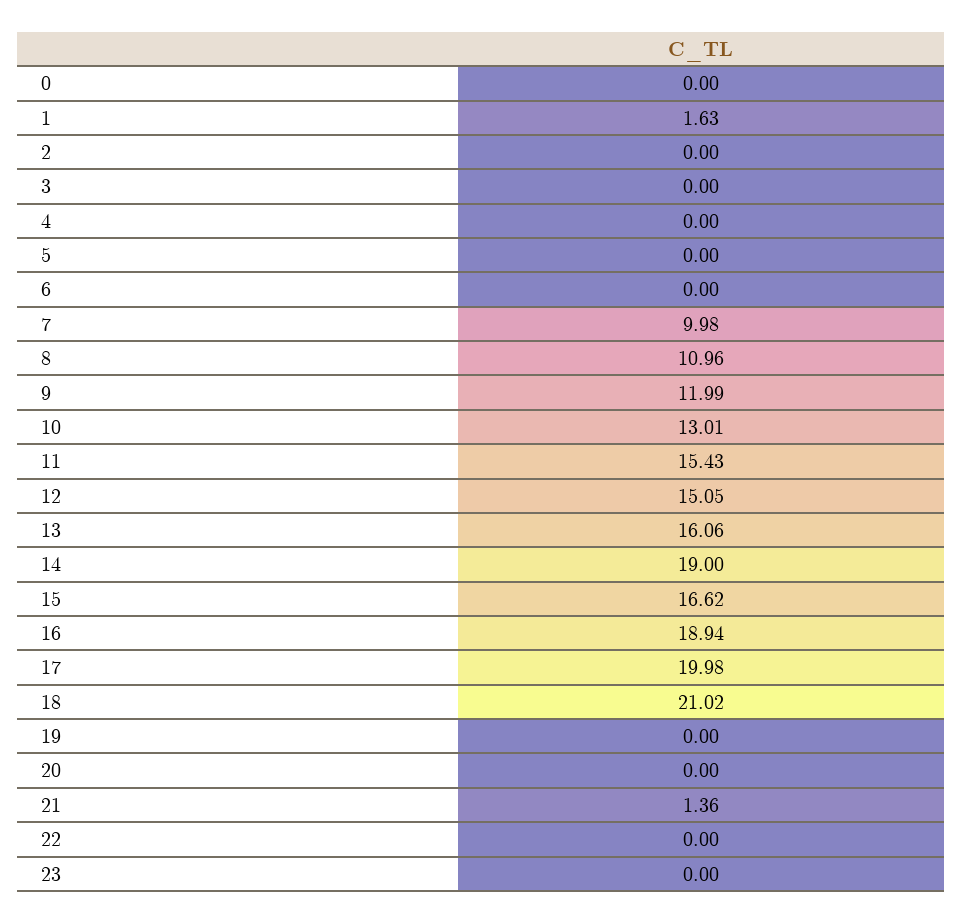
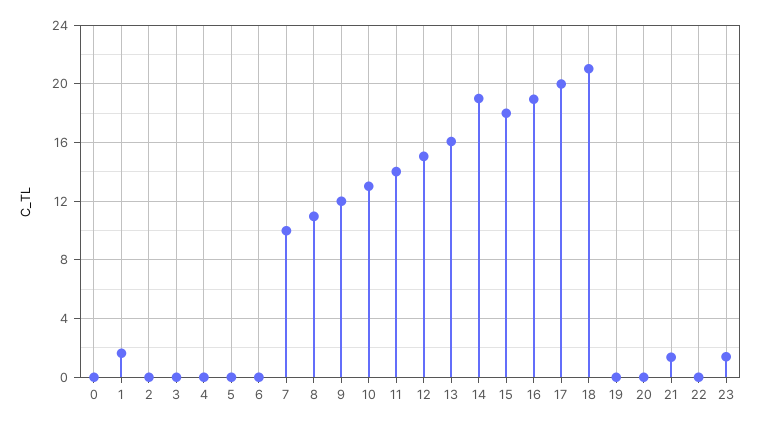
  {
    "0": 0,
    "1": 1.63,
    "2": 0,
    "3": 0,
    "4": 0,
    "5": 0,
    "6": 0,
    "7": 9.98,
    "8": 10.96,
    "9": 11.99,
    "10": 13.01,
-   "11": 15.43,
+   "11": 14,
    "12": 15.05,
    "13": 16.06,
    "14": 19,
-   "15": 16.62,
+   "15": 18,
    "16": 18.94,
    "17": 19.98,
    "18": 21.02,
    "19": 0,
    "20": 0,
    "21": 1.36,
    "22": 0,
-   "23": 0
+   "23": 1.5
  }

